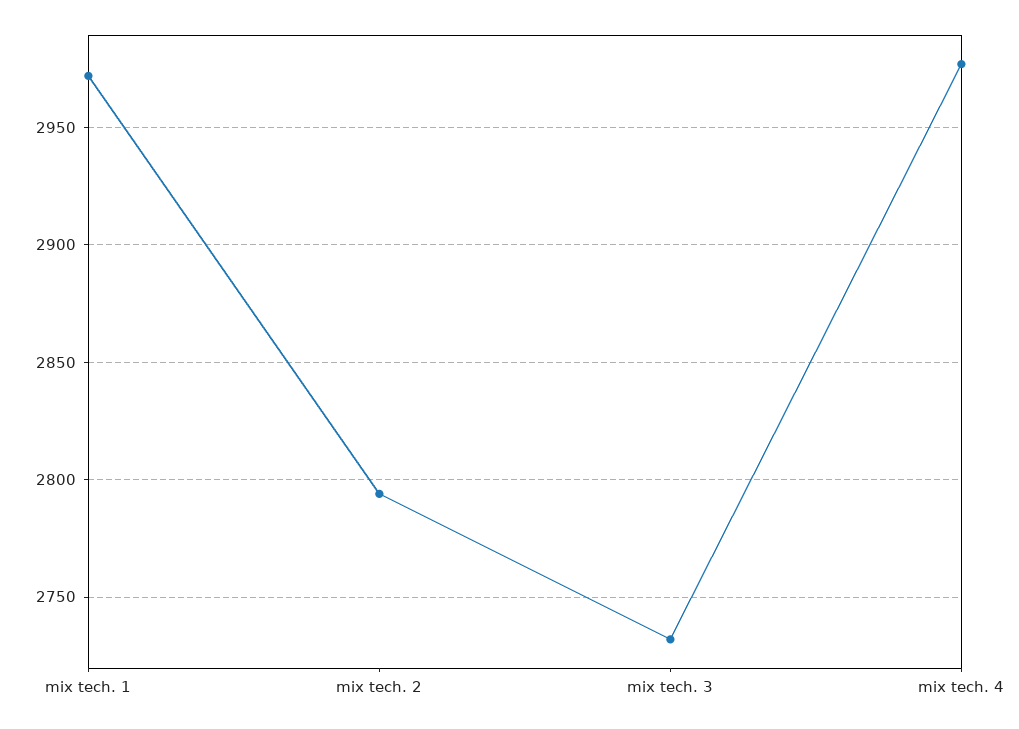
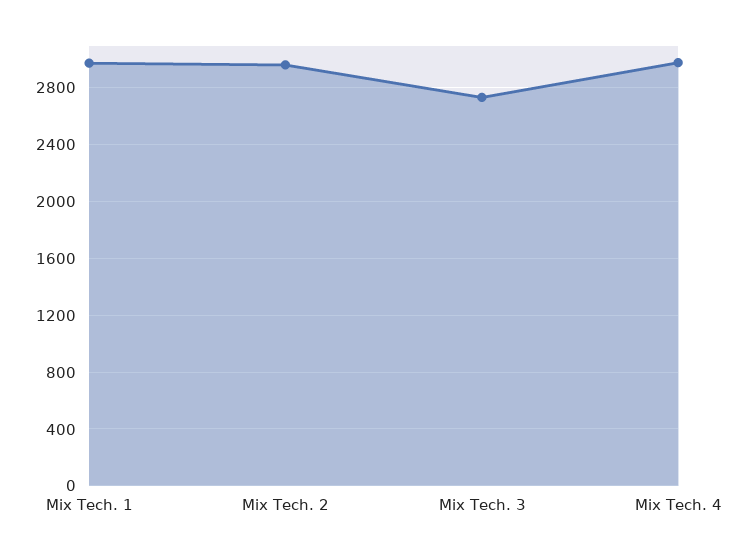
  {
    "mix tech. 1": 2970,
-   "mix tech. 2": 2795,
+   "mix tech. 2": 2950,
    "mix tech. 3": 2730,
    "mix tech. 4": 2975
  }

